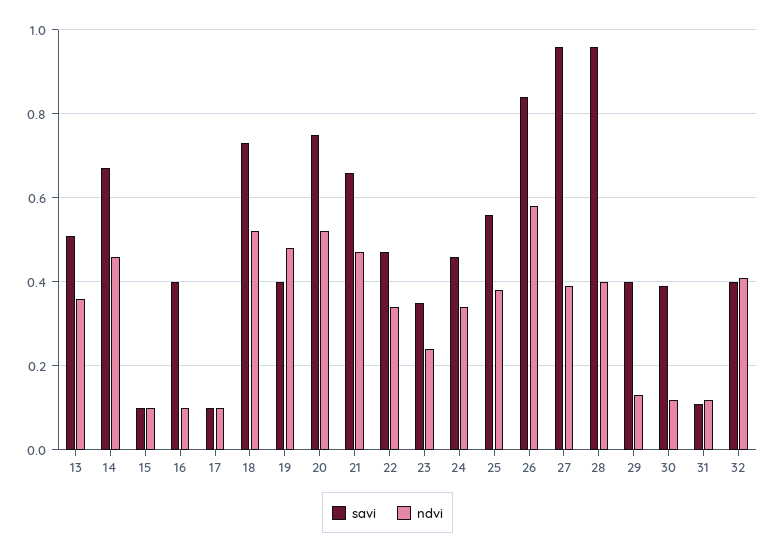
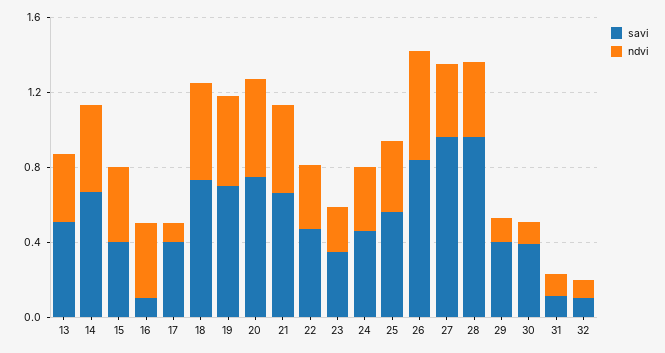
  {
    "savi": {
      "13": 0.5,
      "14": 0.65,
-     "15": 0.1,
+     "15": 0.4,
-     "16": 0.4,
+     "16": 0.1,
-     "17": 0.1,
+     "17": 0.4,
      "18": 0.75,
-     "19": 0.4,
+     "19": 0.7,
      "20": 0.75,
      "21": 0.65,
      "22": 0.45,
      "23": 0.35,
      "24": 0.45,
      "25": 0.55,
      "26": 0.85,
      "27": 0.95,
      "28": 0.95,
      "29": 0.4,
      "30": 0.4,
      "31": 0.1,
-     "32": 0.4
+     "32": 0.1
    },
    "ndvi": {
      "13": 0.35,
      "14": 0.45,
-     "15": 0.1,
+     "15": 0.4,
-     "16": 0.1,
+     "16": 0.4,
      "17": 0.1,
      "18": 0.5,
      "19": 0.5,
      "20": 0.5,
      "21": 0.45,
      "22": 0.35,
      "23": 0.25,
      "24": 0.35,
      "25": 0.4,
      "26": 0.6,
      "27": 0.4,
      "28": 0.4,
      "29": 0.15,
      "30": 0.1,
      "31": 0.1,
-     "32": 0.4
+     "32": 0.1
    }
  }

